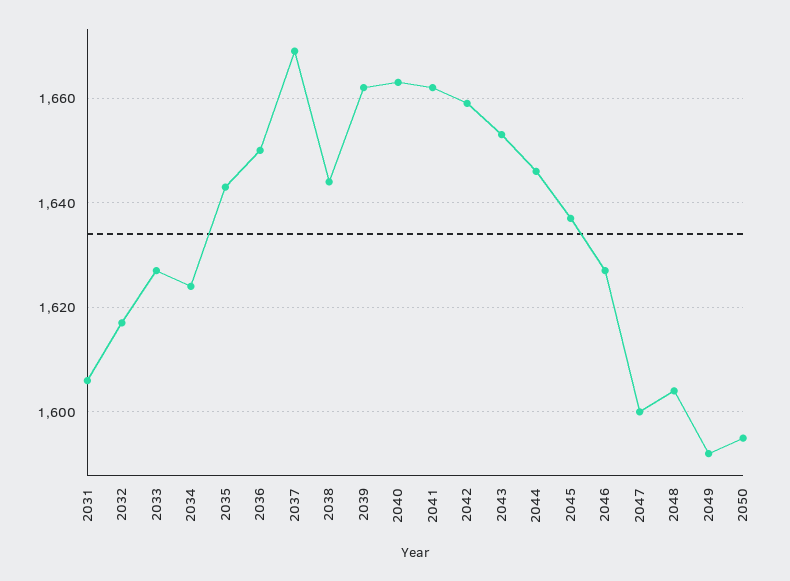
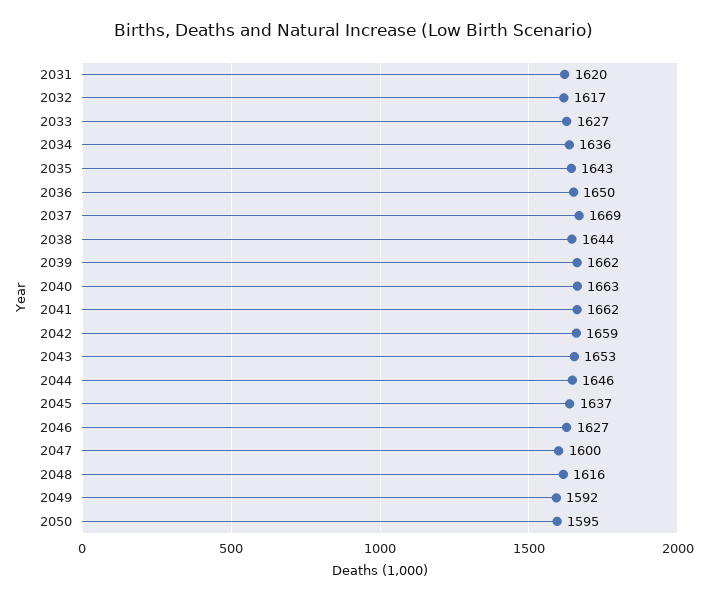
  {
-   "2031": 1605,
+   "2031": 1620,
    "2032": 1617,
    "2033": 1627,
-   "2034": 1625,
+   "2034": 1636,
    "2035": 1643,
    "2036": 1650,
    "2037": 1669,
    "2038": 1644,
    "2039": 1662,
    "2040": 1663,
    "2041": 1662,
    "2042": 1659,
    "2043": 1653,
    "2044": 1646,
    "2045": 1637,
    "2046": 1627,
    "2047": 1600,
-   "2048": 1605,
+   "2048": 1616,
    "2049": 1592,
    "2050": 1595
  }

